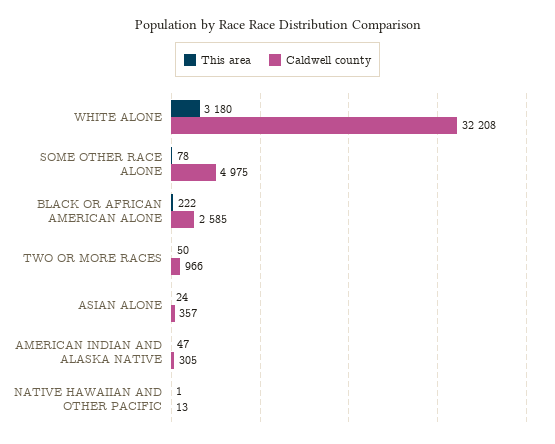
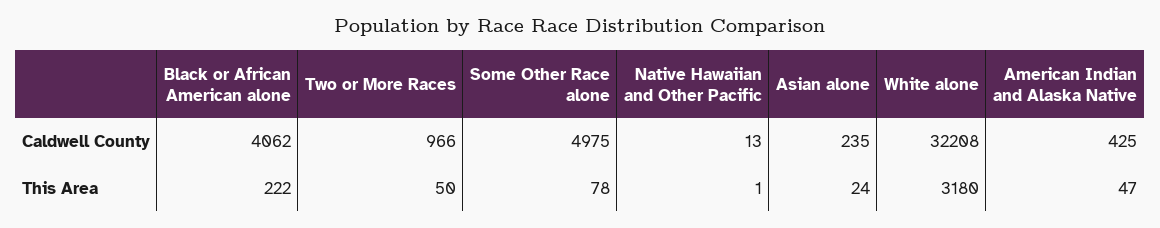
  {
    "This area": {
      "WHITE ALONE": 3180,
      "SOME OTHER RACE ALONE": 78,
      "BLACK OR AFRICAN AMERICAN ALONE": 222,
      "TWO OR MORE RACES": 50,
      "ASIAN ALONE": 24,
      "AMERICAN INDIAN AND ALASKA NATIVE": 47,
      "NATIVE HAWAIIAN AND OTHER PACIFIC": 1
    },
    "Caldwell county": {
      "WHITE ALONE": 32208,
      "SOME OTHER RACE ALONE": 4975,
-     "BLACK OR AFRICAN AMERICAN ALONE": 2585,
+     "BLACK OR AFRICAN AMERICAN ALONE": 4062,
      "TWO OR MORE RACES": 966,
-     "ASIAN ALONE": 357,
+     "ASIAN ALONE": 235,
-     "AMERICAN INDIAN AND ALASKA NATIVE": 305,
+     "AMERICAN INDIAN AND ALASKA NATIVE": 425,
      "NATIVE HAWAIIAN AND OTHER PACIFIC": 13
    }
  }

